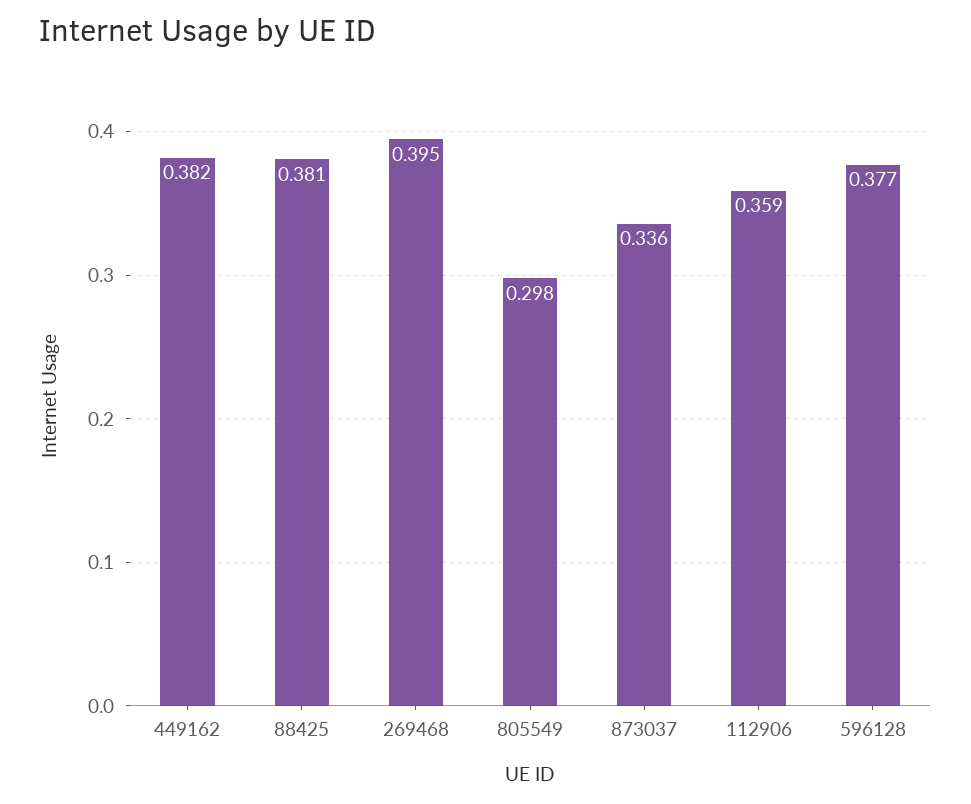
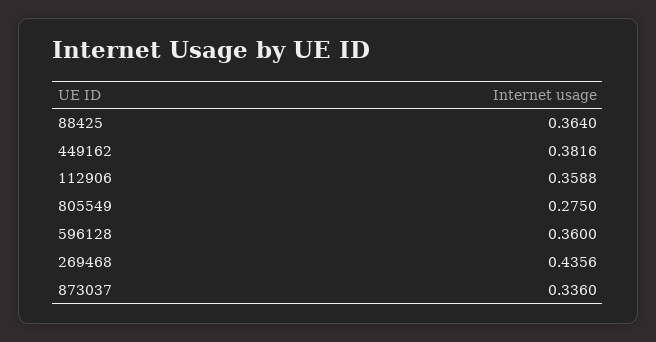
  {
    "449162": 0.3816,
-   "88425": 0.381,
+   "88425": 0.364,
-   "269468": 0.395,
+   "269468": 0.4356,
-   "805549": 0.298,
+   "805549": 0.275,
    "873037": 0.336,
    "112906": 0.3588,
-   "596128": 0.377
+   "596128": 0.36
  }

